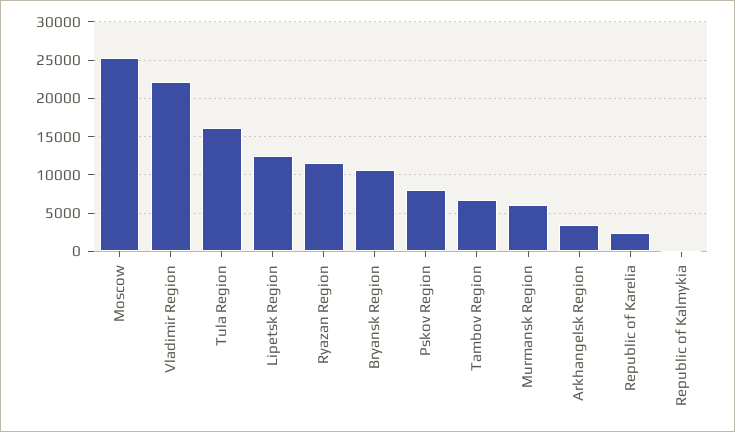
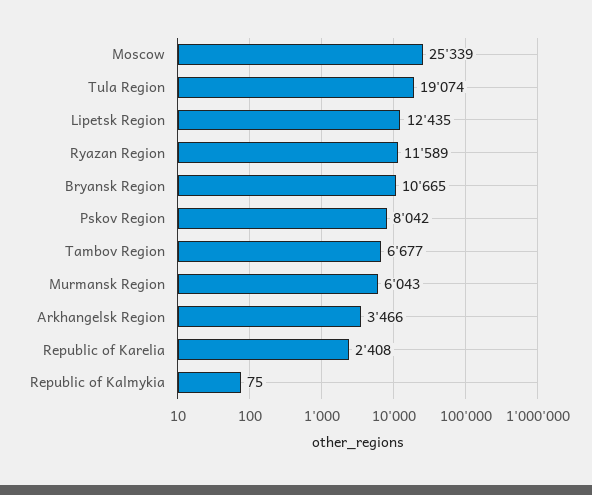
  {
    "Moscow": 25339,
-   "Vladimir Region": 22000,
-   "Tula Region": 16000,
+   "Tula Region": 19074,
    "Lipetsk Region": 12435,
    "Ryazan Region": 11589,
    "Bryansk Region": 10665,
    "Pskov Region": 8042,
    "Tambov Region": 6677,
    "Murmansk Region": 6043,
    "Arkhangelsk Region": 3466,
    "Republic of Karelia": 2408,
    "Republic of Kalmykia": 75
  }

